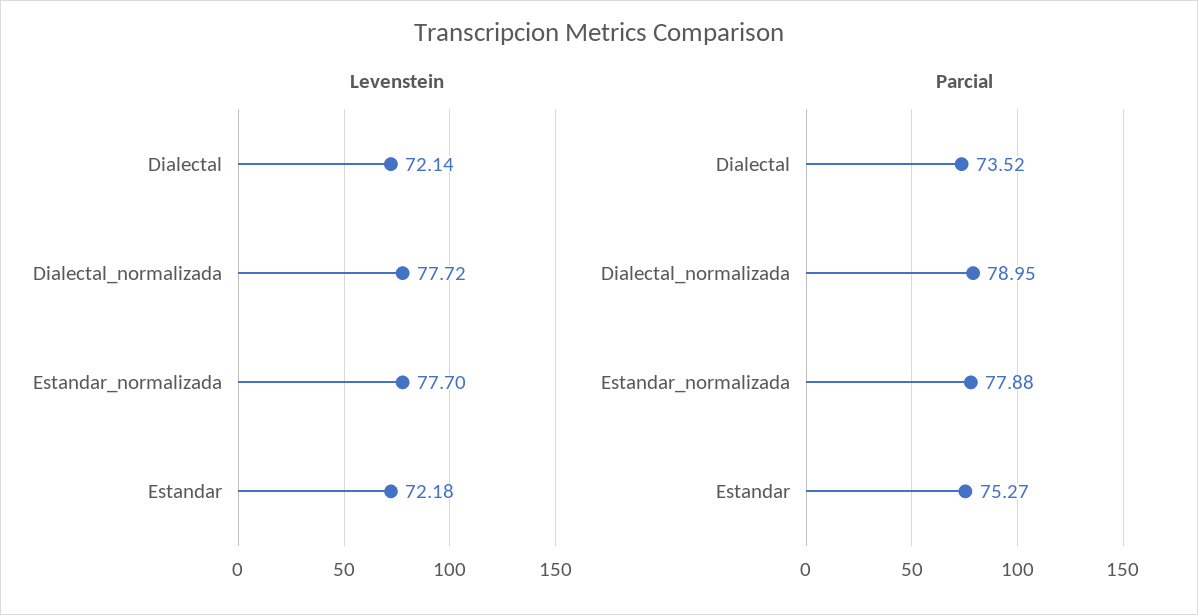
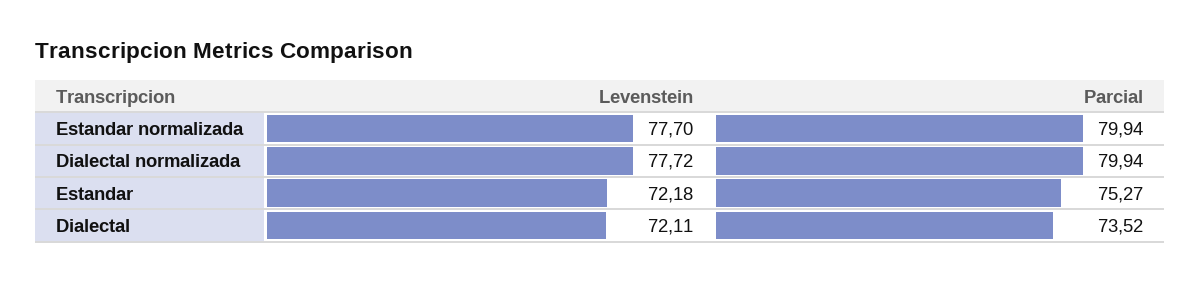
  {
    "Levenstein": {
-     "Dialectal": 72.14,
+     "Dialectal": 72.11,
      "Dialectal_normalizada": 77.72,
      "Estandar_normalizada": 77.7,
      "Estandar": 72.18
    },
    "Parcial": {
      "Dialectal": 73.52,
-     "Dialectal_normalizada": 78.95,
+     "Dialectal_normalizada": 79.94,
-     "Estandar_normalizada": 77.88,
+     "Estandar_normalizada": 79.94,
      "Estandar": 75.27
    }
  }

